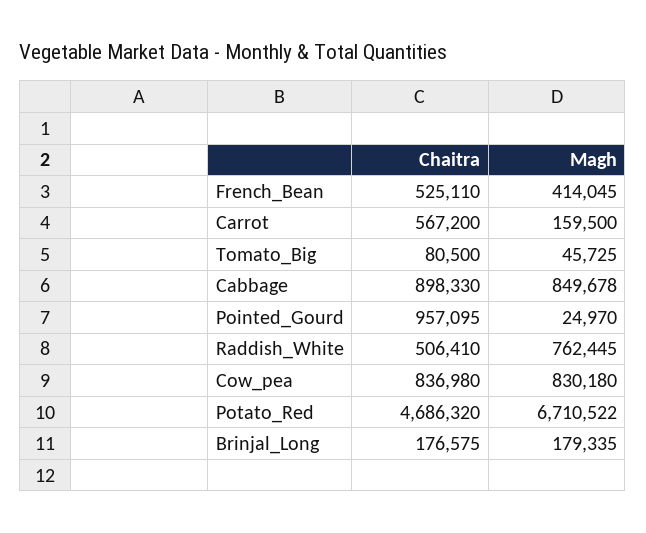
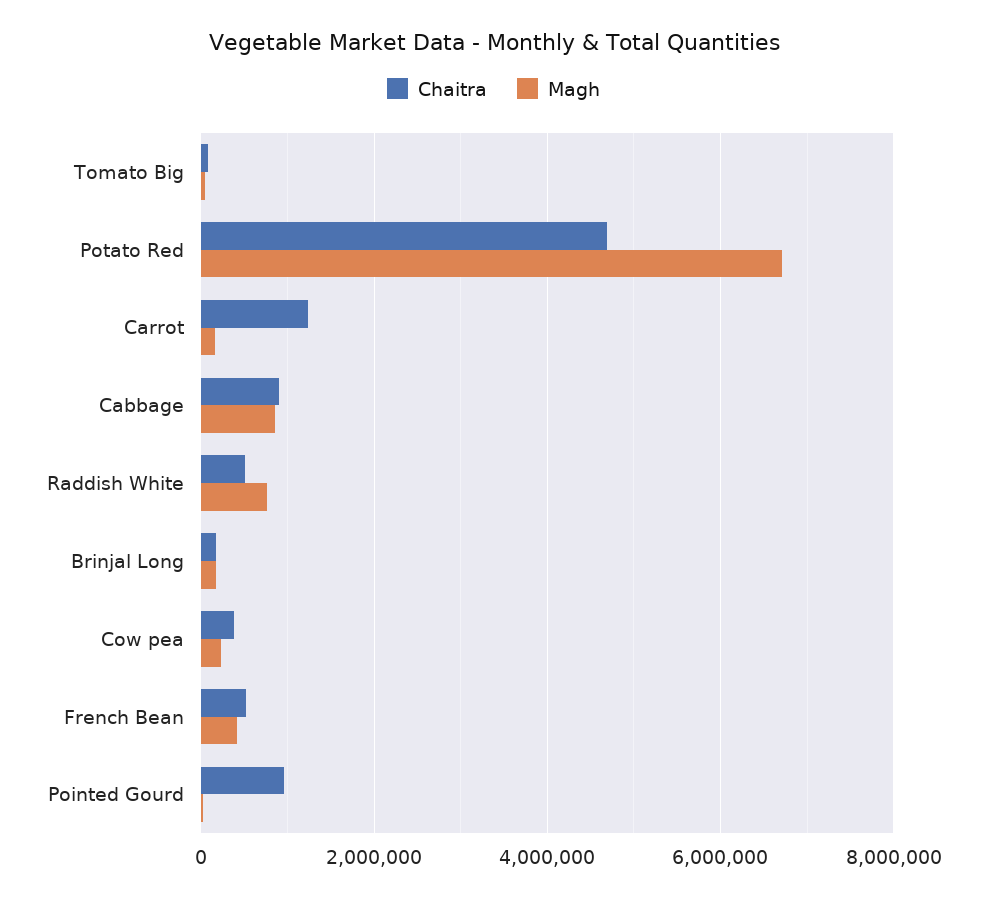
  {
    "Chaitra": {
      "French_Bean": 525110,
-     "Carrot": 567200,
+     "Carrot": 1200000,
      "Tomato_Big": 80500,
      "Cabbage": 898330,
      "Pointed_Gourd": 957095,
      "Raddish_White": 506410,
-     "Cow_pea": 836980,
+     "Cow_pea": 400000,
      "Potato_Red": 4686320,
      "Brinjal_Long": 176575
    },
    "Magh": {
      "French_Bean": 414045,
      "Carrot": 159500,
      "Tomato_Big": 45725,
      "Cabbage": 849678,
      "Pointed_Gourd": 24970,
      "Raddish_White": 762445,
-     "Cow_pea": 830180,
+     "Cow_pea": 200000,
      "Potato_Red": 6710522,
      "Brinjal_Long": 179335
    }
  }

